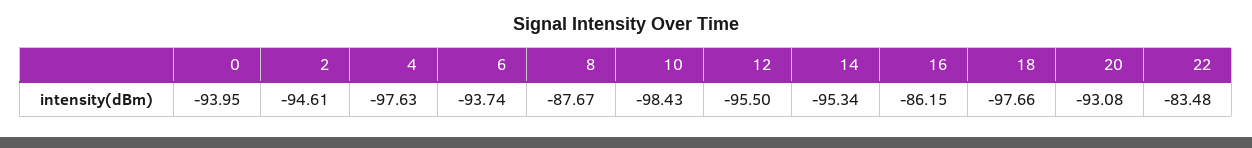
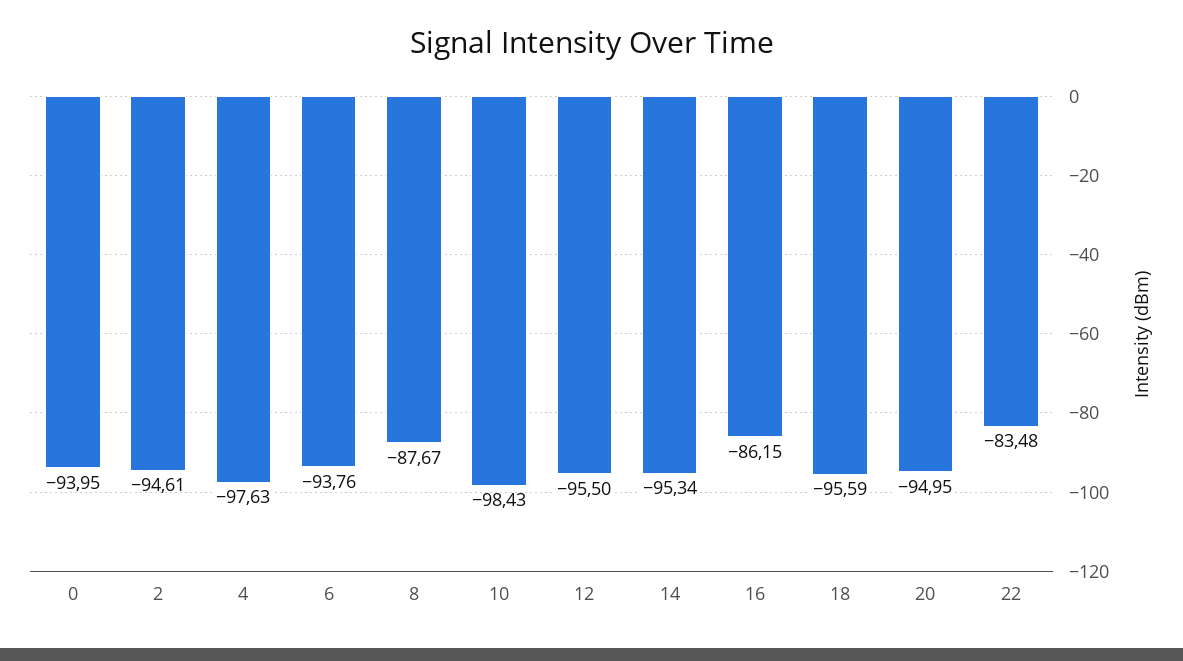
  {
    "0": -93.95,
    "2": -94.61,
    "4": -97.63,
-   "6": -93.74,
+   "6": -93.76,
    "8": -87.67,
    "10": -98.43,
    "12": -95.5,
    "14": -95.34,
    "16": -86.15,
-   "18": -97.66,
+   "18": -95.59,
-   "20": -93.08,
+   "20": -94.95,
    "22": -83.48
  }

